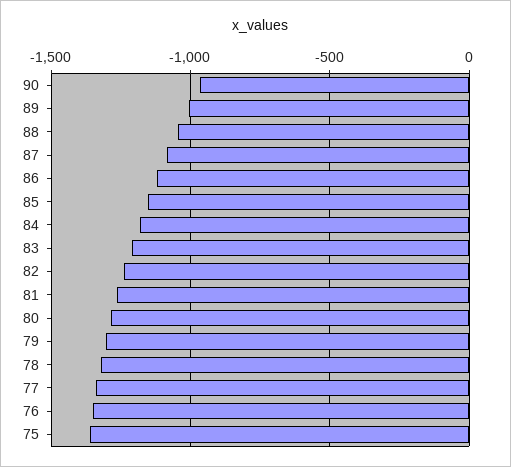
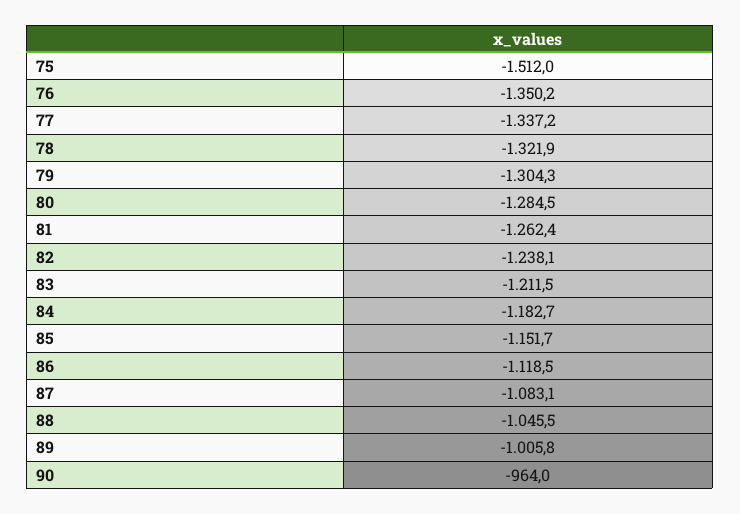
  {
    "90": -964,
    "89": -1005.8,
    "88": -1045.5,
    "87": -1083.1,
    "86": -1118.5,
    "85": -1151.7,
    "84": -1182.7,
    "83": -1211.5,
    "82": -1238.1,
    "81": -1262.4,
    "80": -1284.5,
    "79": -1304.3,
    "78": -1321.9,
    "77": -1337.2,
    "76": -1350.2,
-   "75": -1350
+   "75": -1512
  }

